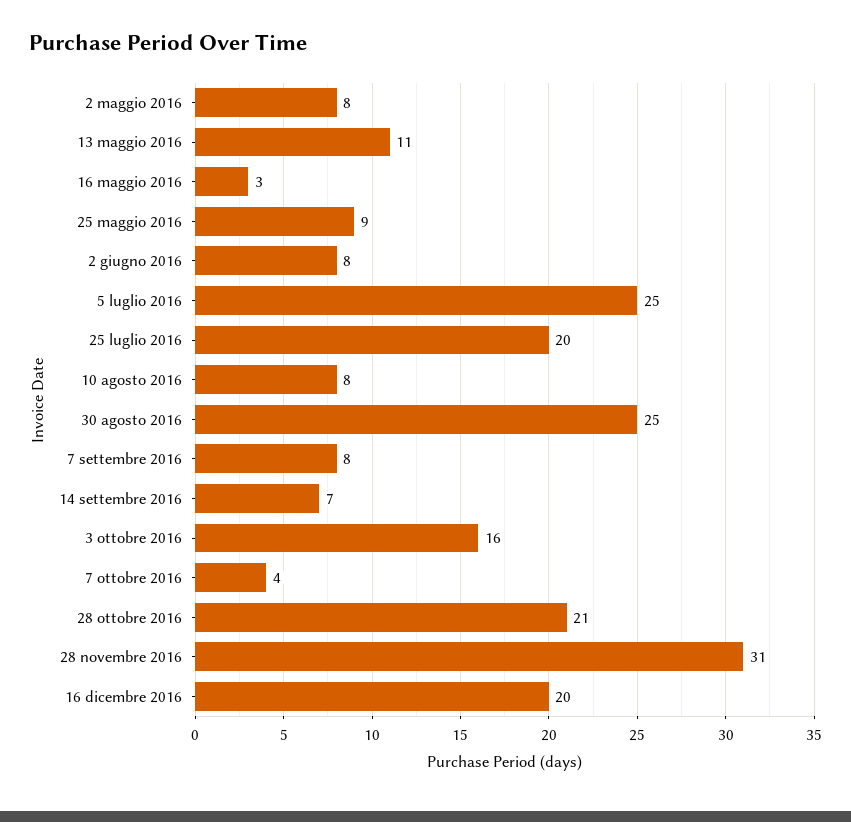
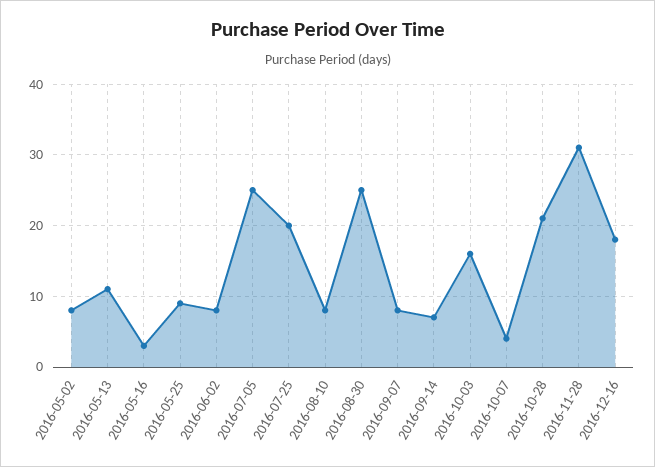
  {
    "2 maggio 2016": 8,
    "13 maggio 2016": 11,
    "16 maggio 2016": 3,
    "25 maggio 2016": 9,
    "2 giugno 2016": 8,
    "5 luglio 2016": 25,
    "25 luglio 2016": 20,
    "10 agosto 2016": 8,
    "30 agosto 2016": 25,
    "7 settembre 2016": 8,
    "14 settembre 2016": 7,
    "3 ottobre 2016": 16,
    "7 ottobre 2016": 4,
    "28 ottobre 2016": 21,
    "28 novembre 2016": 31,
-   "16 dicembre 2016": 20
+   "16 dicembre 2016": 18
  }

